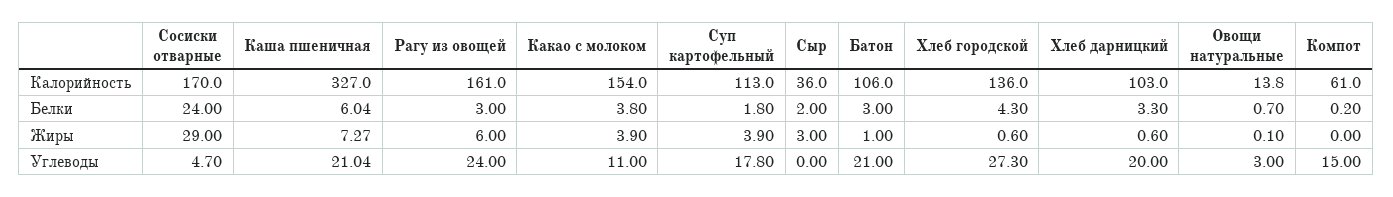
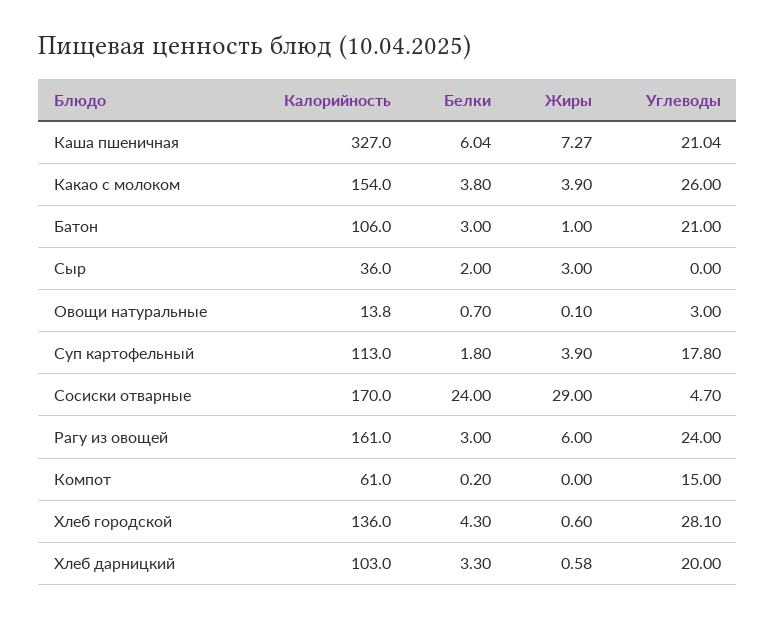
  {
    "Сосиски отварные": {
      "Калорийность": 170,
      "Белки": 24,
      "Жиры": 29,
      "Углеводы": 4.7
    },
    "Каша пшеничная": {
      "Калорийность": 327,
      "Белки": 6.04,
      "Жиры": 7.27,
      "Углеводы": 21.04
    },
    "Рагу из овощей": {
      "Калорийность": 161,
      "Белки": 3,
      "Жиры": 6,
      "Углеводы": 24
    },
    "Какао с молоком": {
      "Калорийность": 154,
      "Белки": 3.8,
      "Жиры": 3.9,
-     "Углеводы": 11
+     "Углеводы": 26
    },
    "Суп картофельный": {
      "Калорийность": 113,
      "Белки": 1.8,
      "Жиры": 3.9,
      "Углеводы": 17.8
    },
    "Сыр": {
      "Калорийность": 36,
      "Белки": 2,
      "Жиры": 3,
      "Углеводы": 0
    },
    "Батон": {
      "Калорийность": 106,
      "Белки": 3,
      "Жиры": 1,
      "Углеводы": 21
    },
    "Хлеб городской": {
      "Калорийность": 136,
      "Белки": 4.3,
      "Жиры": 0.6,
-     "Углеводы": 27.3
+     "Углеводы": 28.1
    },
    "Хлеб дарницкий": {
      "Калорийность": 103,
      "Белки": 3.3,
-     "Жиры": 0.6,
+     "Жиры": 0.58,
      "Углеводы": 20
    },
    "Овощи натуральные": {
      "Калорийность": 13.8,
      "Белки": 0.7,
      "Жиры": 0.1,
      "Углеводы": 3
    },
    "Компот": {
      "Калорийность": 61,
      "Белки": 0.2,
      "Жиры": 0,
      "Углеводы": 15
    }
  }

